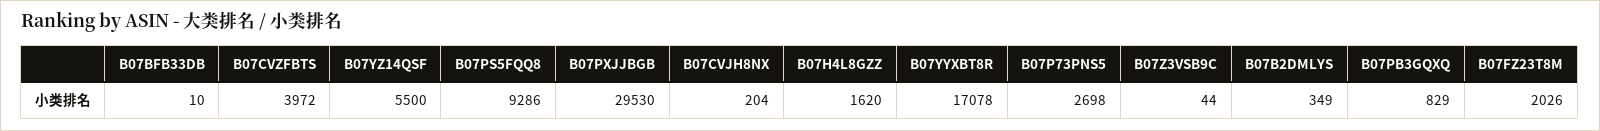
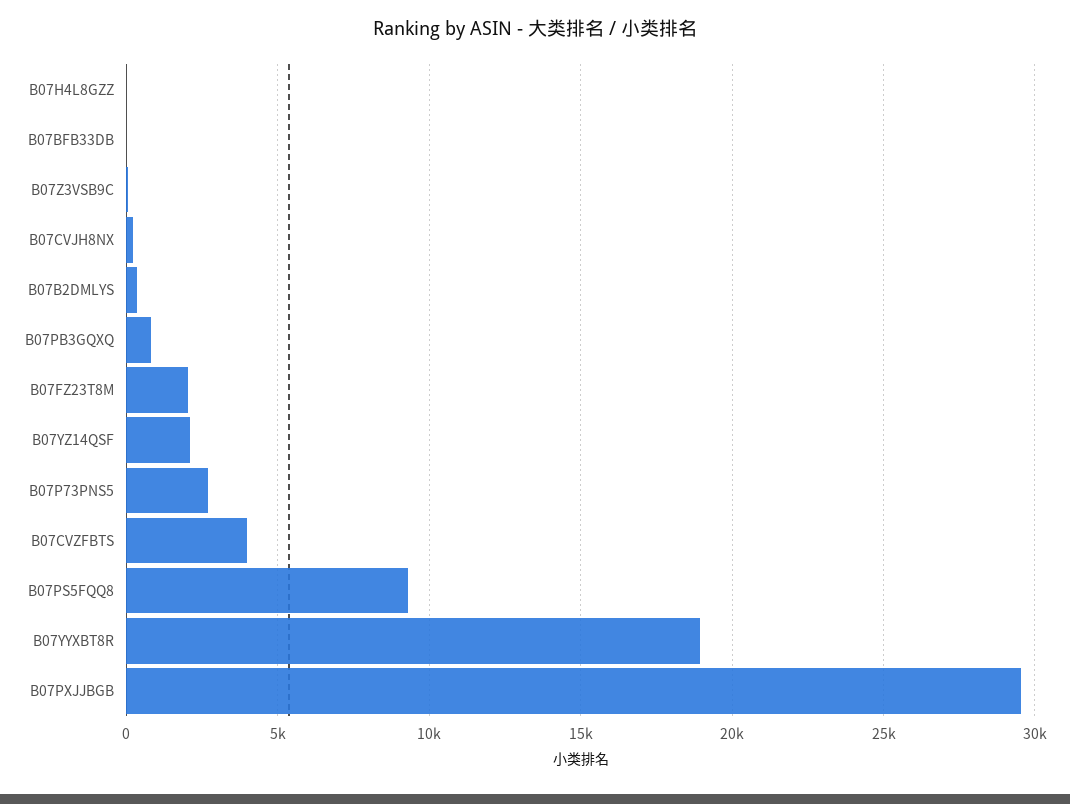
  {
    "B07BFB33DB": 10,
    "B07CVZFBTS": 3972,
-   "B07YZ14QSF": 5500,
+   "B07YZ14QSF": 2000,
    "B07PS5FQQ8": 9286,
    "B07PXJJBGB": 29530,
    "B07CVJH8NX": 204,
-   "B07H4L8GZZ": 1620,
+   "B07H4L8GZZ": 0,
-   "B07YYXBT8R": 17078,
+   "B07YYXBT8R": 19000,
    "B07P73PNS5": 2698,
    "B07Z3VSB9C": 44,
    "B07B2DMLYS": 349,
    "B07PB3GQXQ": 829,
    "B07FZ23T8M": 2026
  }

